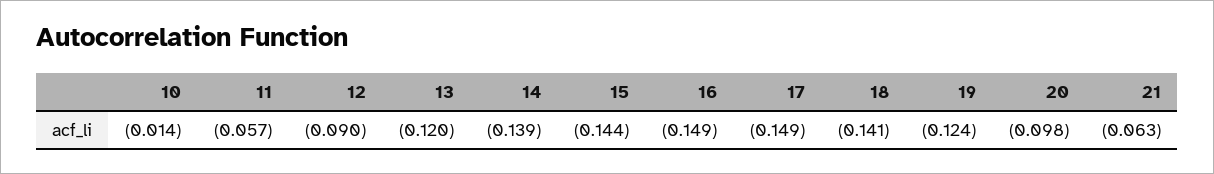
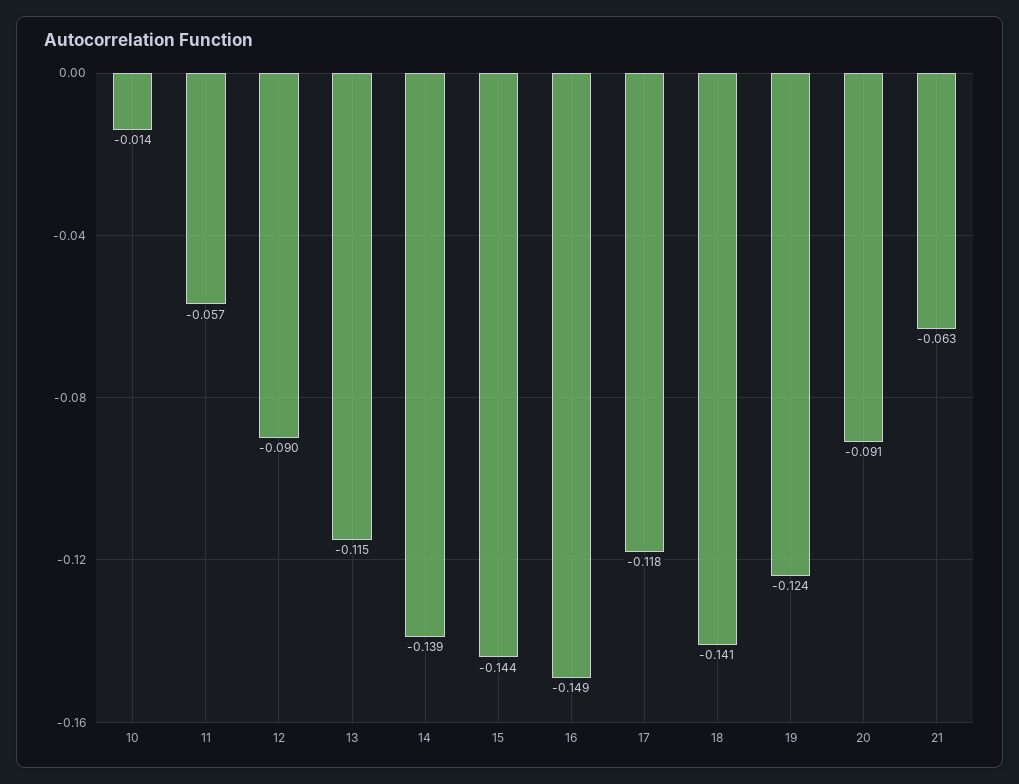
  {
    "10": -0.014,
    "11": -0.057,
    "12": -0.09,
-   "13": -0.12,
+   "13": -0.115,
    "14": -0.139,
    "15": -0.144,
    "16": -0.149,
-   "17": -0.149,
+   "17": -0.118,
    "18": -0.141,
    "19": -0.124,
-   "20": -0.098,
+   "20": -0.091,
    "21": -0.063
  }

